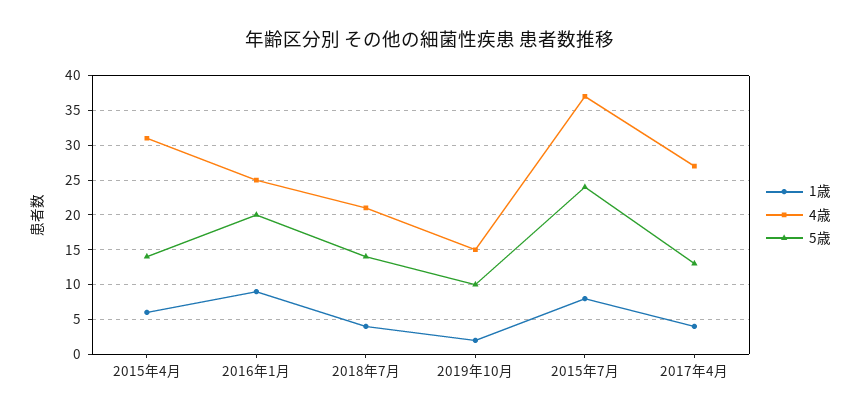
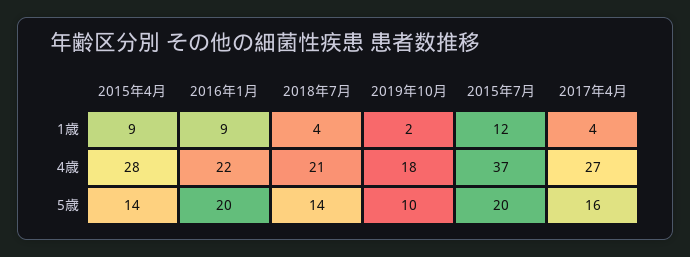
  {
    "1歳": {
-     "2015年4月": 6,
+     "2015年4月": 9,
      "2016年1月": 9,
      "2018年7月": 4,
      "2019年10月": 2,
-     "2015年7月": 8,
+     "2015年7月": 12,
      "2017年4月": 4
    },
    "4歳": {
-     "2015年4月": 31,
+     "2015年4月": 28,
-     "2016年1月": 25,
+     "2016年1月": 22,
      "2018年7月": 21,
-     "2019年10月": 15,
+     "2019年10月": 18,
      "2015年7月": 37,
      "2017年4月": 27
    },
    "5歳": {
      "2015年4月": 14,
      "2016年1月": 20,
      "2018年7月": 14,
      "2019年10月": 10,
-     "2015年7月": 24,
+     "2015年7月": 20,
-     "2017年4月": 13
+     "2017年4月": 16
    }
  }

